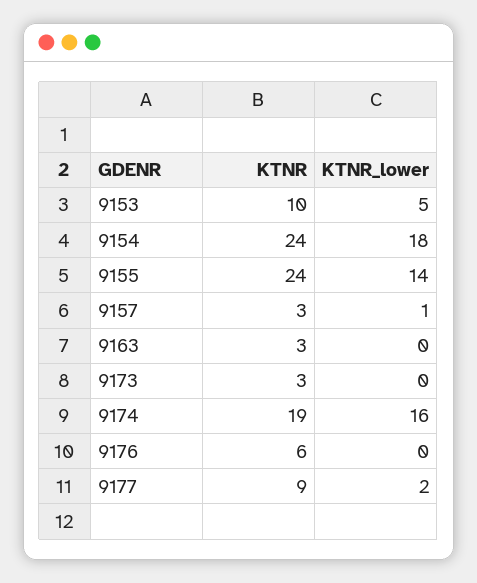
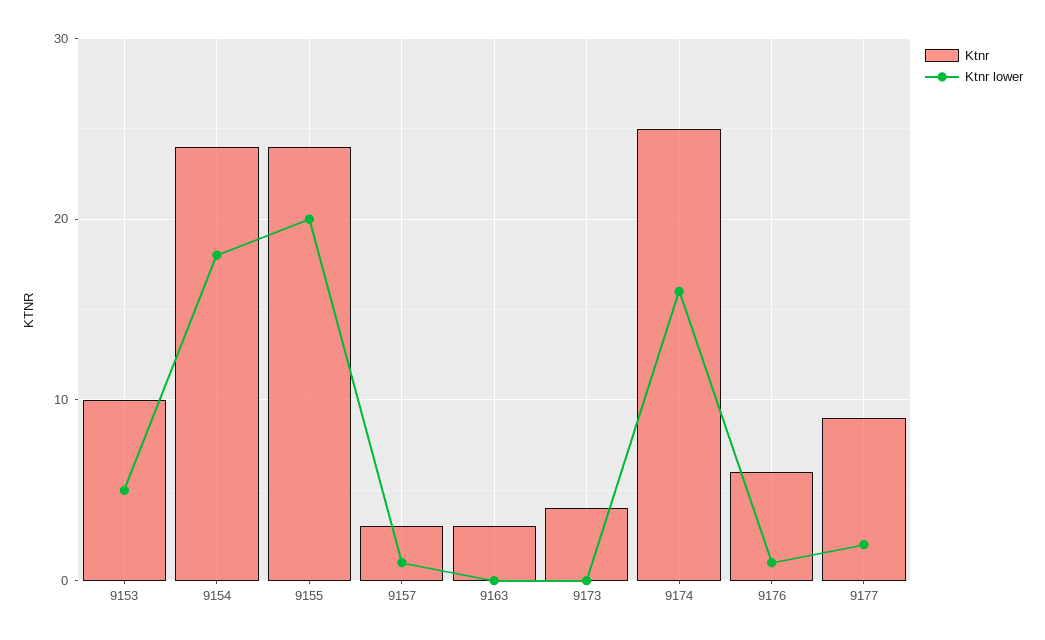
  {
    "KTNR": {
      "9153": 10,
      "9154": 24,
      "9155": 24,
      "9157": 3,
      "9163": 3,
-     "9173": 3,
+     "9173": 4,
-     "9174": 19,
+     "9174": 25,
      "9176": 6,
      "9177": 9
    },
    "KTNR_lower": {
      "9153": 5,
      "9154": 18,
-     "9155": 14,
+     "9155": 20,
      "9157": 1,
      "9163": 0,
      "9173": 0,
      "9174": 16,
-     "9176": 0,
+     "9176": 1,
      "9177": 2
    }
  }

